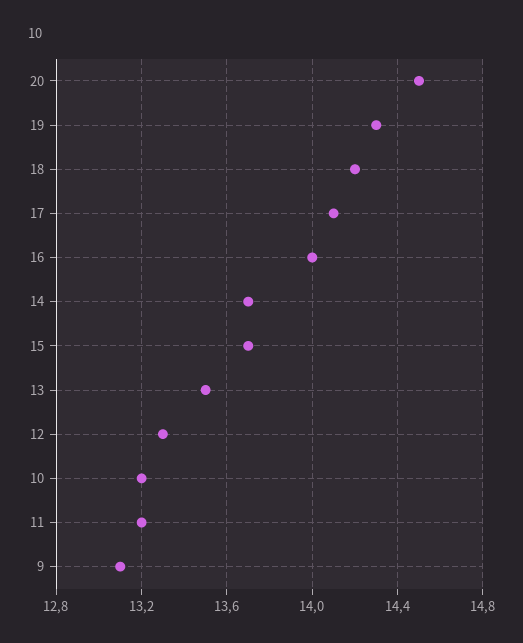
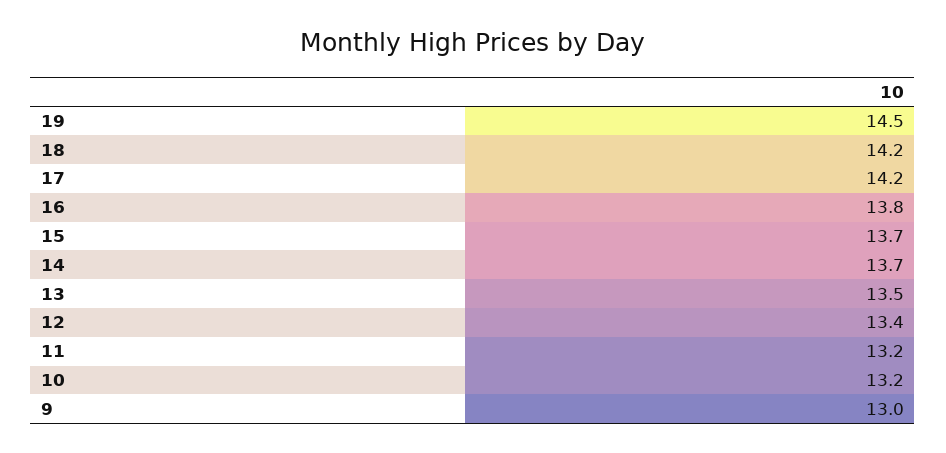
  {
-   "20": 14.5,
-   "19": 14.3,
+   "19": 14.5,
    "18": 14.2,
-   "17": 14.1,
+   "17": 14.2,
-   "16": 14,
+   "16": 13.8,
    "14": 13.7,
    "15": 13.7,
    "13": 13.5,
-   "12": 13.3,
+   "12": 13.4,
    "10": 13.2,
    "11": 13.2,
-   "9": 13.1
+   "9": 13
  }

